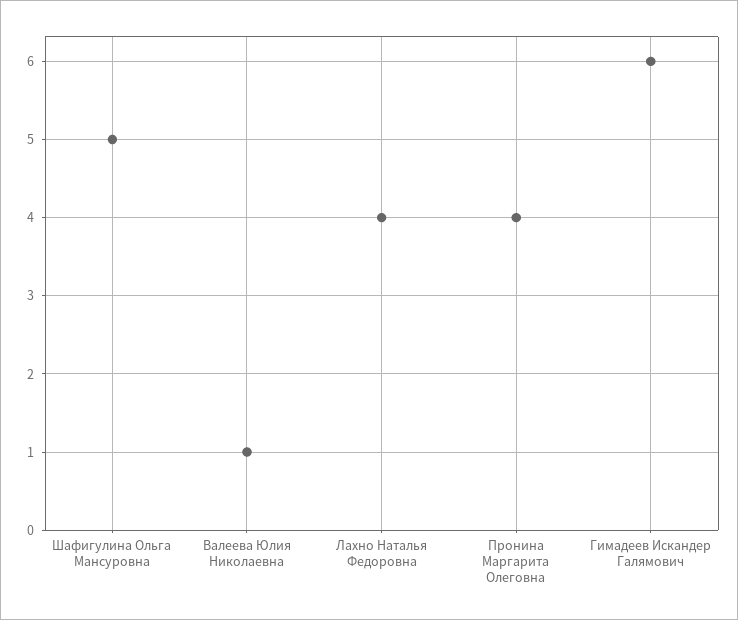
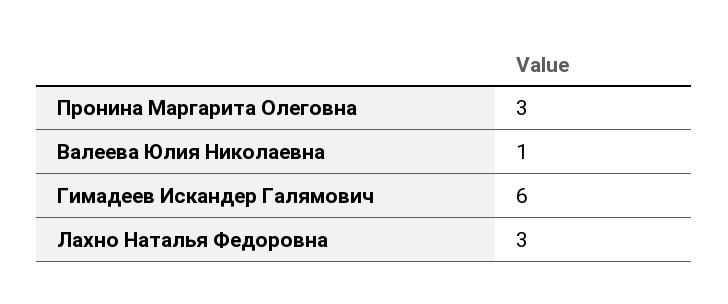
  {
-   "Шафигулина Ольга Мансуровна": 5,
    "Валеева Юлия Николаевна": 1,
-   "Лахно Наталья Федоровна": 4,
+   "Лахно Наталья Федоровна": 3,
-   "Пронина Маргарита Олеговна": 4,
+   "Пронина Маргарита Олеговна": 3,
    "Гимадеев Искандер Галямович": 6
  }

